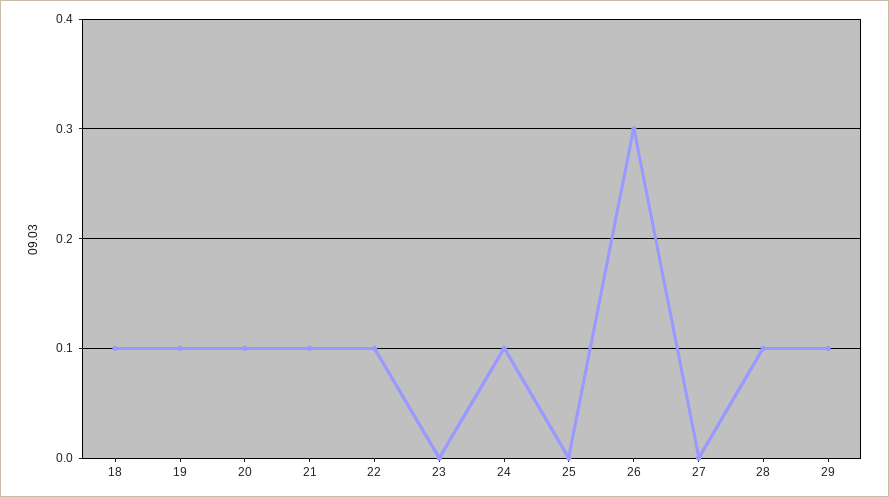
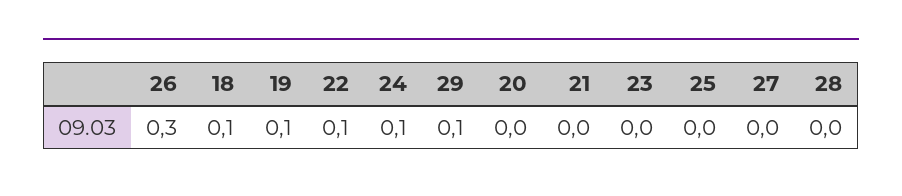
  {
    "18": 0.1,
    "19": 0.1,
-   "20": 0.1,
+   "20": 0,
-   "21": 0.1,
+   "21": 0,
    "22": 0.1,
    "23": 0,
    "24": 0.1,
    "25": 0,
    "26": 0.3,
    "27": 0,
-   "28": 0.1,
+   "28": 0,
    "29": 0.1
  }

